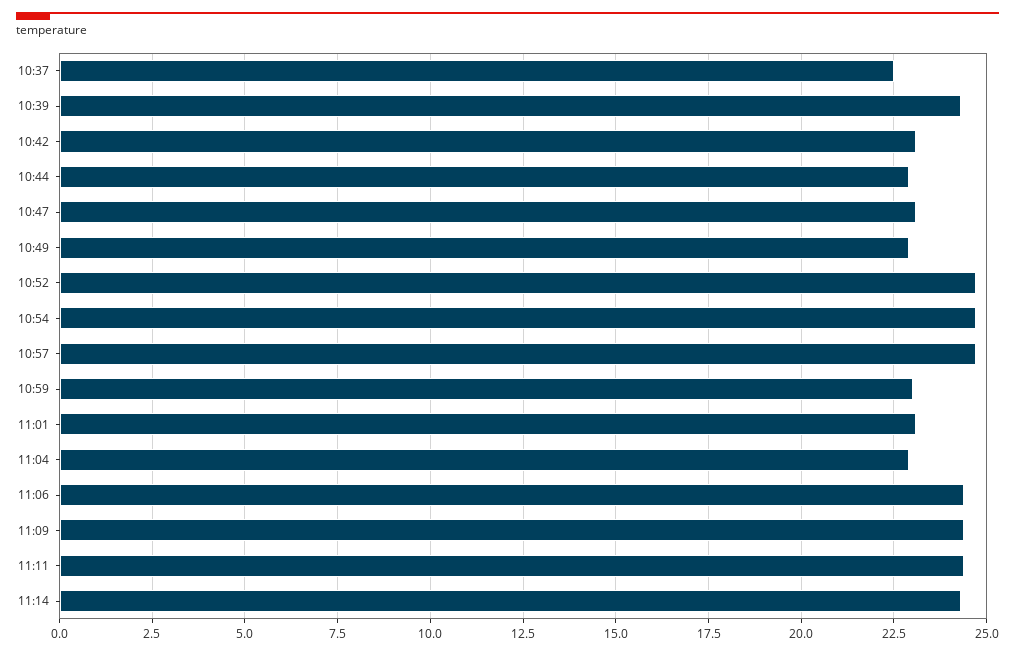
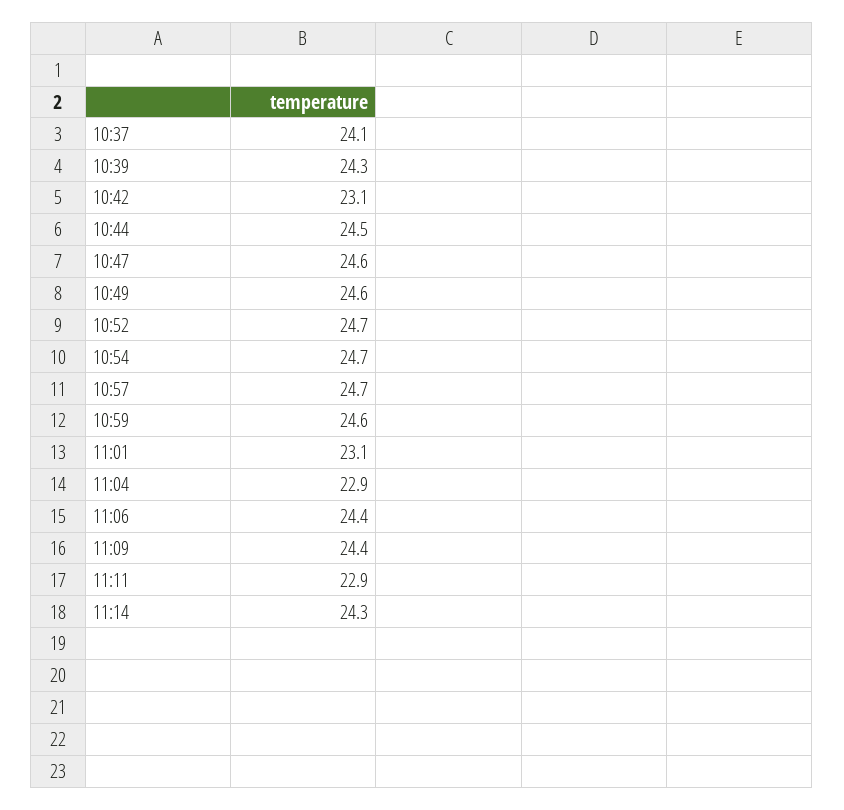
  {
-   "10:37": 22.5,
+   "10:37": 24.1,
    "10:39": 24.3,
    "10:42": 23.1,
-   "10:44": 23,
+   "10:44": 24.5,
-   "10:47": 23,
+   "10:47": 24.6,
-   "10:49": 23,
+   "10:49": 24.6,
    "10:52": 24.7,
    "10:54": 24.7,
    "10:57": 24.7,
-   "10:59": 23,
+   "10:59": 24.6,
    "11:01": 23.1,
    "11:04": 22.9,
    "11:06": 24.4,
    "11:09": 24.4,
-   "11:11": 24.5,
+   "11:11": 22.9,
    "11:14": 24.3
  }

